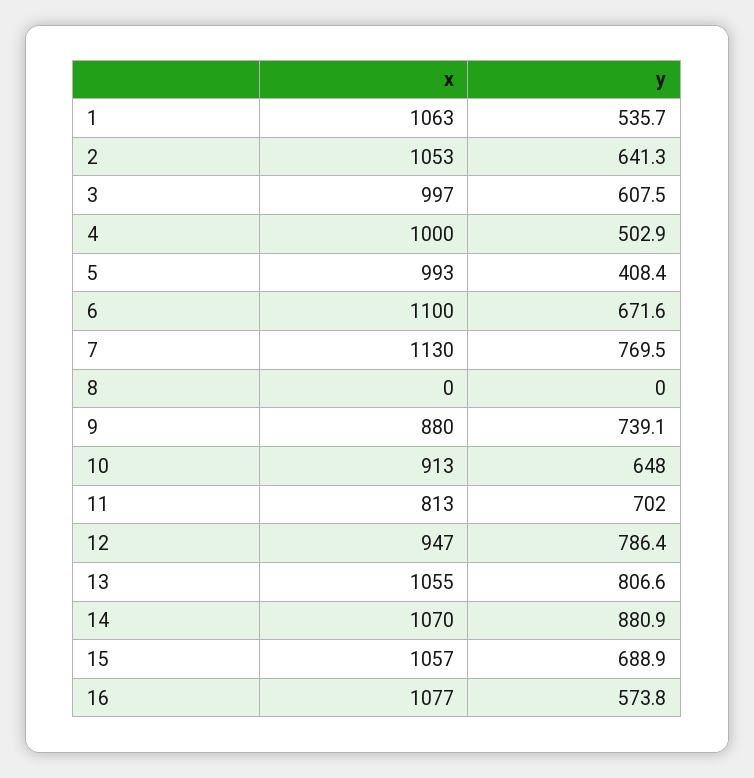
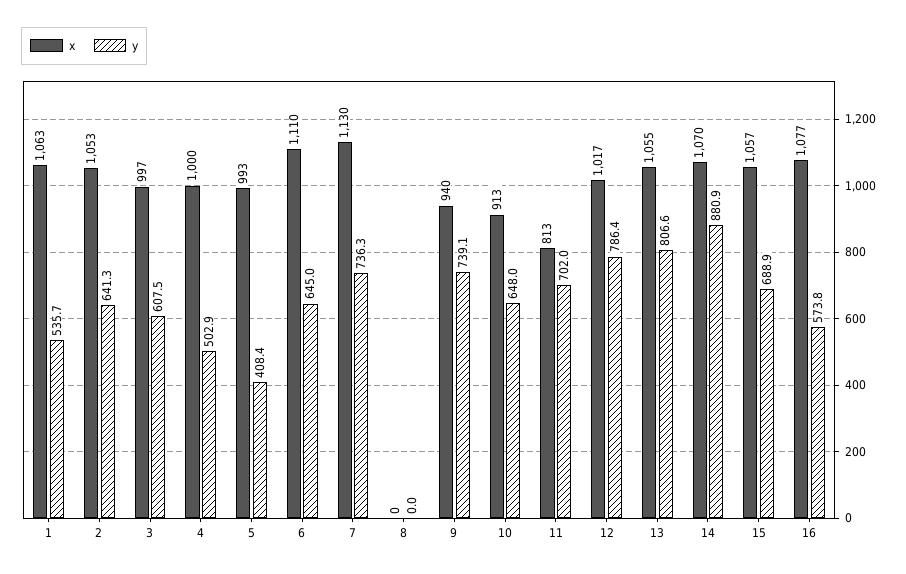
  {
    "x": {
      "1": 1063,
      "2": 1053,
      "3": 997,
      "4": 1000,
      "5": 993,
-     "6": 1100,
+     "6": 1110,
      "7": 1130,
      "8": 0,
-     "9": 880,
+     "9": 940,
      "10": 913,
      "11": 813,
-     "12": 947,
+     "12": 1017,
      "13": 1055,
      "14": 1070,
      "15": 1057,
      "16": 1077
    },
    "y": {
      "1": 535.7,
      "2": 641.3,
      "3": 607.5,
      "4": 502.9,
      "5": 408.4,
-     "6": 671.6,
+     "6": 645,
-     "7": 769.5,
+     "7": 736.3,
      "8": 0,
      "9": 739.1,
      "10": 648,
      "11": 702,
      "12": 786.4,
      "13": 806.6,
      "14": 880.9,
      "15": 688.9,
      "16": 573.8
    }
  }

